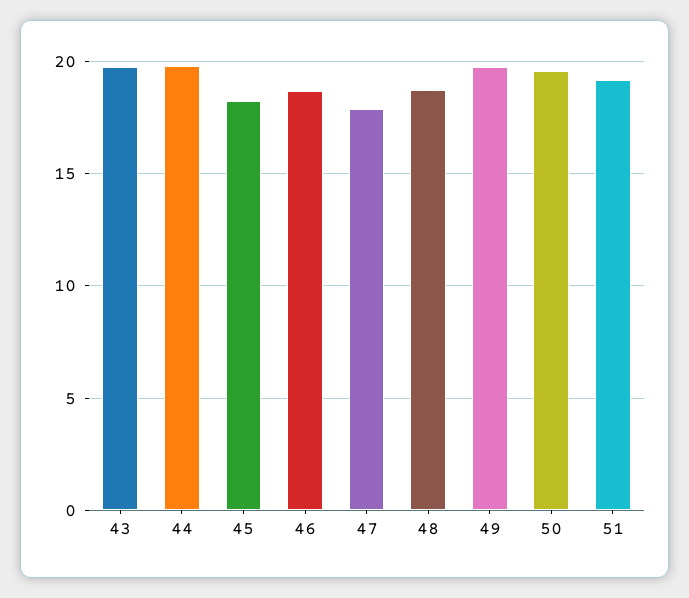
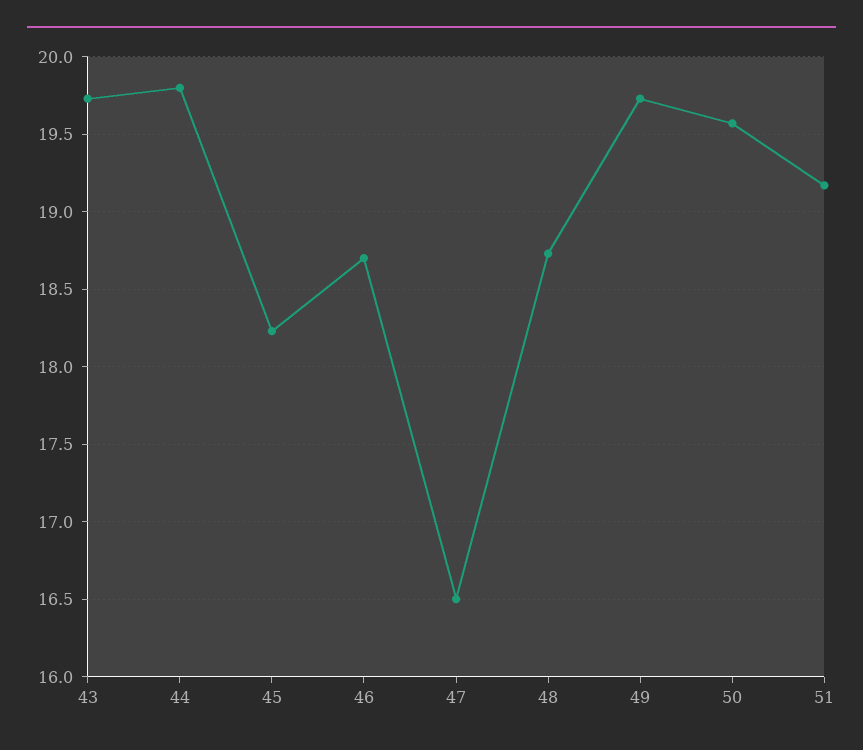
  {
    "43": 19.75,
    "44": 19.8,
    "45": 18.25,
    "46": 18.7,
-   "47": 18,
+   "47": 16.5,
    "48": 18.75,
    "49": 19.75,
    "50": 19.55,
    "51": 19.15
  }

